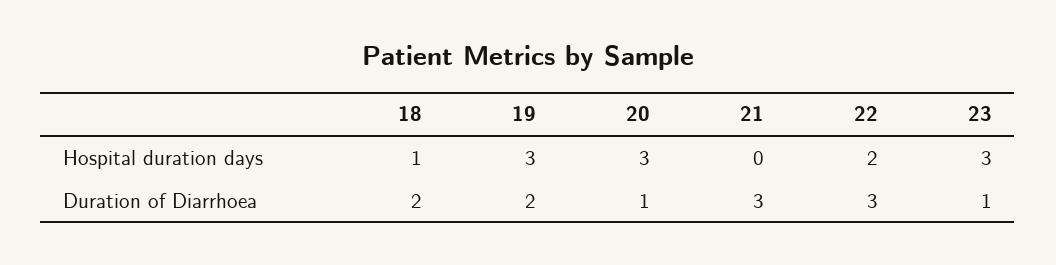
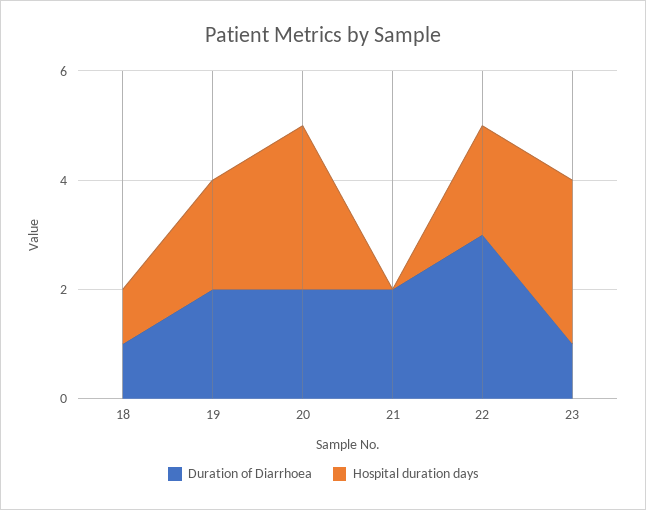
  {
    "Hospital duration days": {
      "18": 1,
-     "19": 3,
+     "19": 2,
      "20": 3,
      "21": 0,
      "22": 2,
      "23": 3
    },
    "Duration of Diarrhoea": {
-     "18": 2,
+     "18": 1,
      "19": 2,
-     "20": 1,
+     "20": 2,
-     "21": 3,
+     "21": 2,
      "22": 3,
      "23": 1
    }
  }

